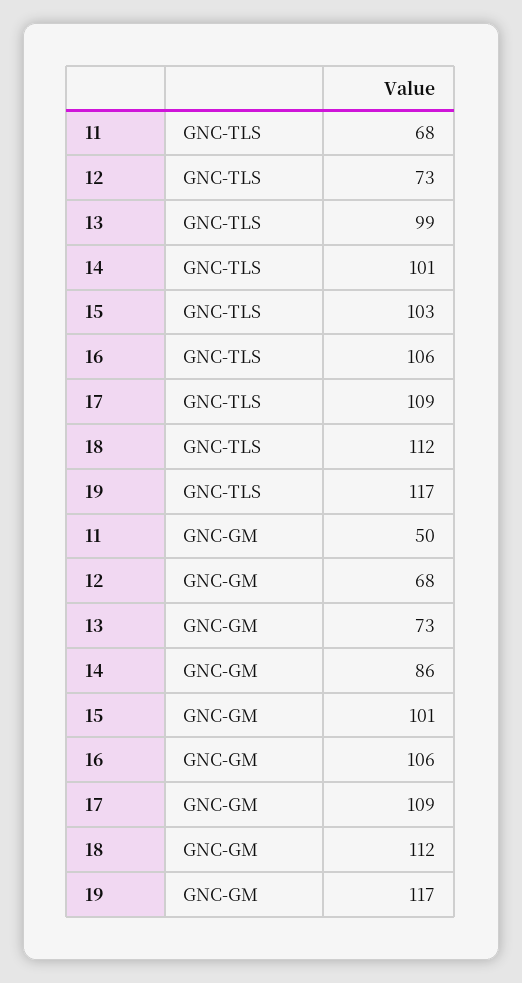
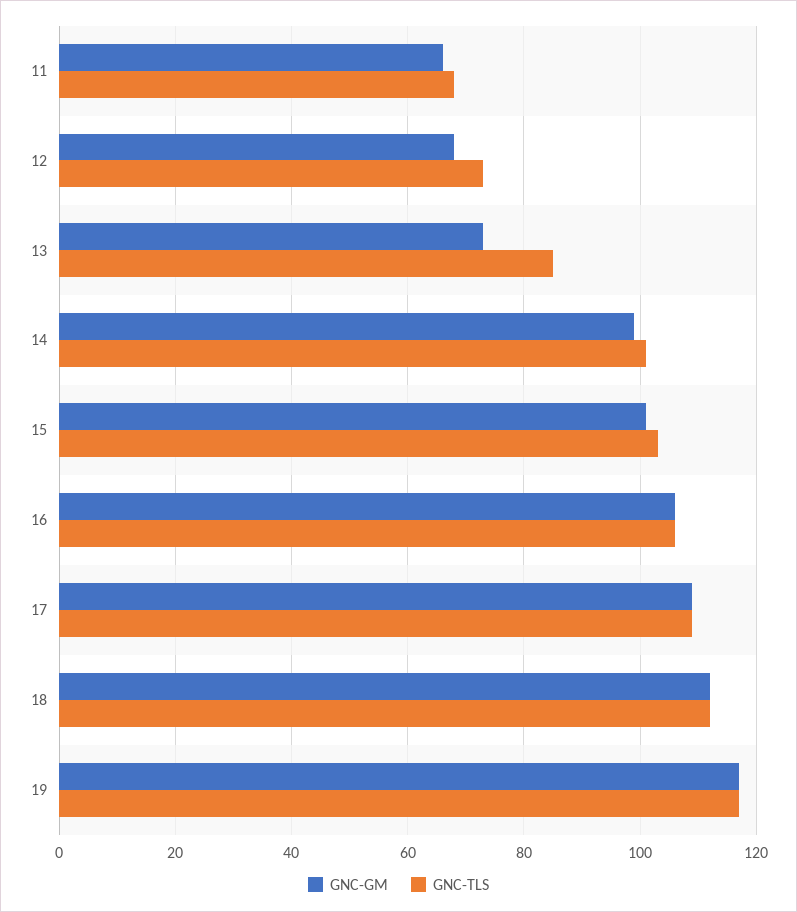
  {
    "GNC-TLS": {
      "11": 68,
      "12": 73,
-     "13": 99,
+     "13": 85,
      "14": 101,
      "15": 103,
      "16": 106,
      "17": 109,
      "18": 112,
      "19": 117
    },
    "GNC-GM": {
-     "11": 50,
+     "11": 65,
      "12": 68,
      "13": 73,
-     "14": 86,
+     "14": 100,
      "15": 101,
      "16": 106,
      "17": 109,
      "18": 112,
      "19": 117
    }
  }

